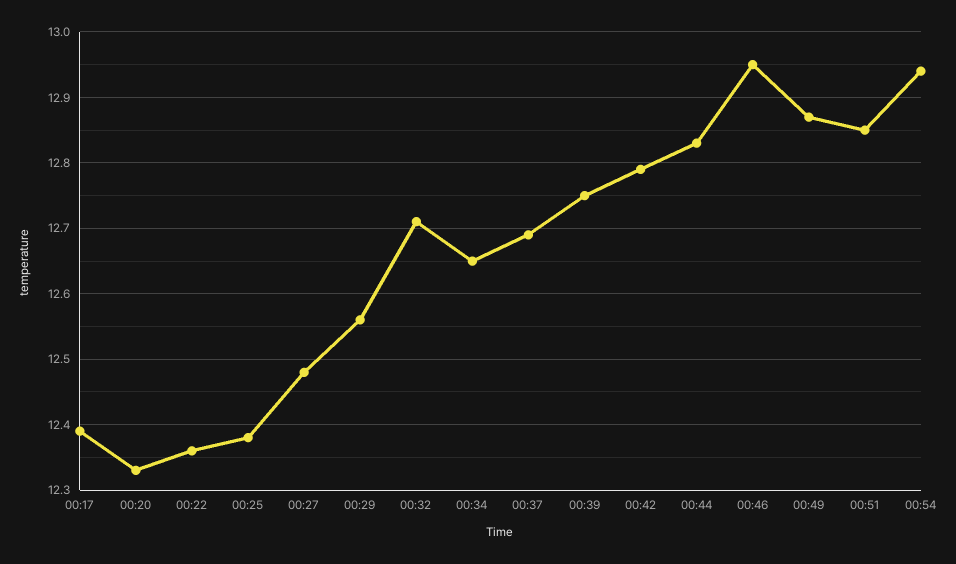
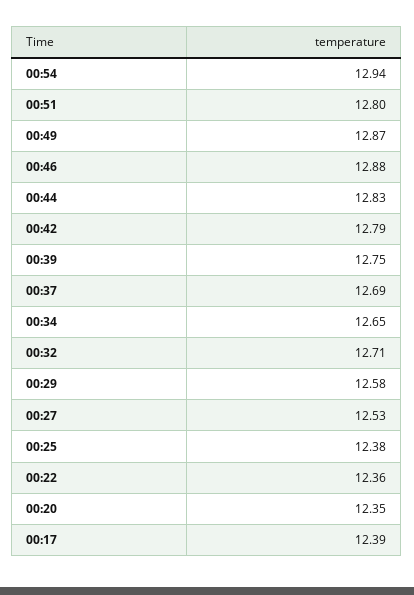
  {
    "00:17": 12.39,
-   "00:20": 12.33,
+   "00:20": 12.35,
    "00:22": 12.36,
    "00:25": 12.38,
-   "00:27": 12.48,
+   "00:27": 12.53,
-   "00:29": 12.56,
+   "00:29": 12.58,
    "00:32": 12.71,
    "00:34": 12.65,
    "00:37": 12.69,
    "00:39": 12.75,
    "00:42": 12.79,
    "00:44": 12.83,
-   "00:46": 12.95,
+   "00:46": 12.88,
    "00:49": 12.87,
-   "00:51": 12.85,
+   "00:51": 12.8,
    "00:54": 12.94
  }

